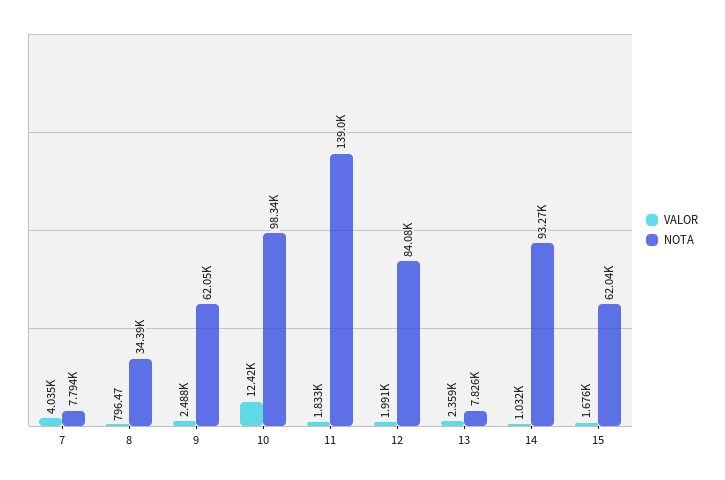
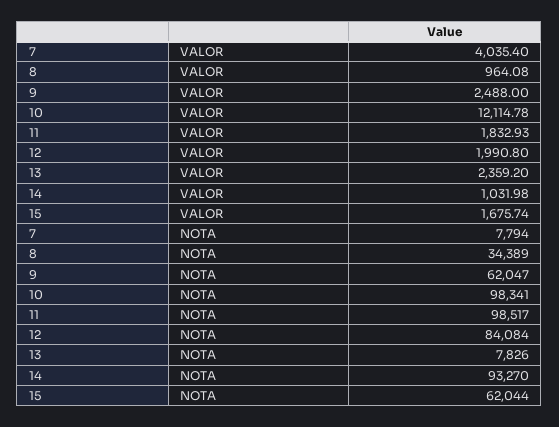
  {
    "VALOR": {
      "7": 4035.4,
-     "8": 796.47,
+     "8": 964.08,
      "9": 2488,
-     "10": 12420,
+     "10": 12114.78,
      "11": 1832.93,
      "12": 1990.8,
      "13": 2359.2,
      "14": 1031.98,
      "15": 1675.74
    },
    "NOTA": {
      "7": 7794,
      "8": 34389,
      "9": 62047,
      "10": 98341,
-     "11": 139000,
+     "11": 98517,
      "12": 84084,
      "13": 7826,
      "14": 93270,
      "15": 62044
    }
  }

